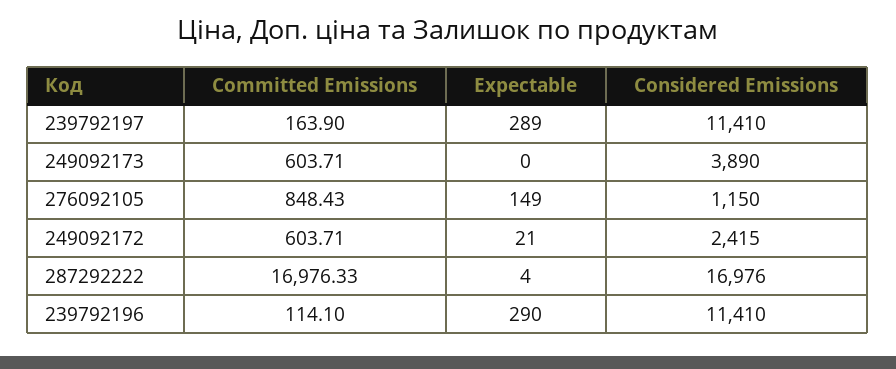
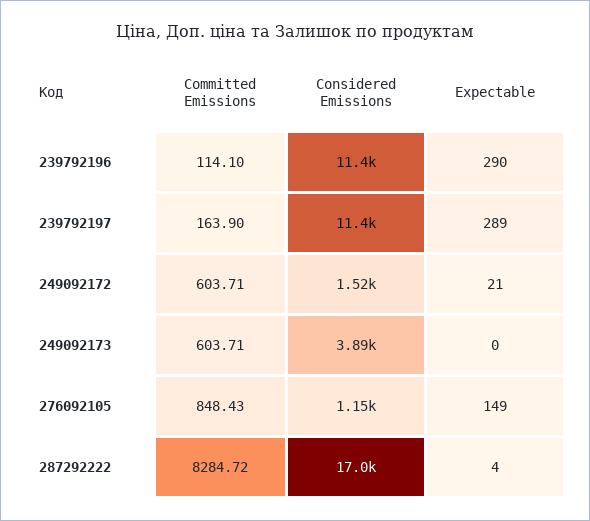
  {
    "Committed Emissions": {
      "239792197": 163.9,
      "249092173": 603.71,
      "276092105": 848.43,
      "249092172": 603.71,
-     "287292222": 16976.33,
+     "287292222": 8284.72,
      "239792196": 114.1
    },
    "Expectable": {
      "239792197": 289,
      "249092173": 0,
      "276092105": 149,
      "249092172": 21,
      "287292222": 4,
      "239792196": 290
    },
    "Considered Emissions": {
      "239792197": 11410,
      "249092173": 3890,
      "276092105": 1150,
-     "249092172": 2415,
+     "249092172": 1520,
      "287292222": 16976,
      "239792196": 11410
    }
  }

